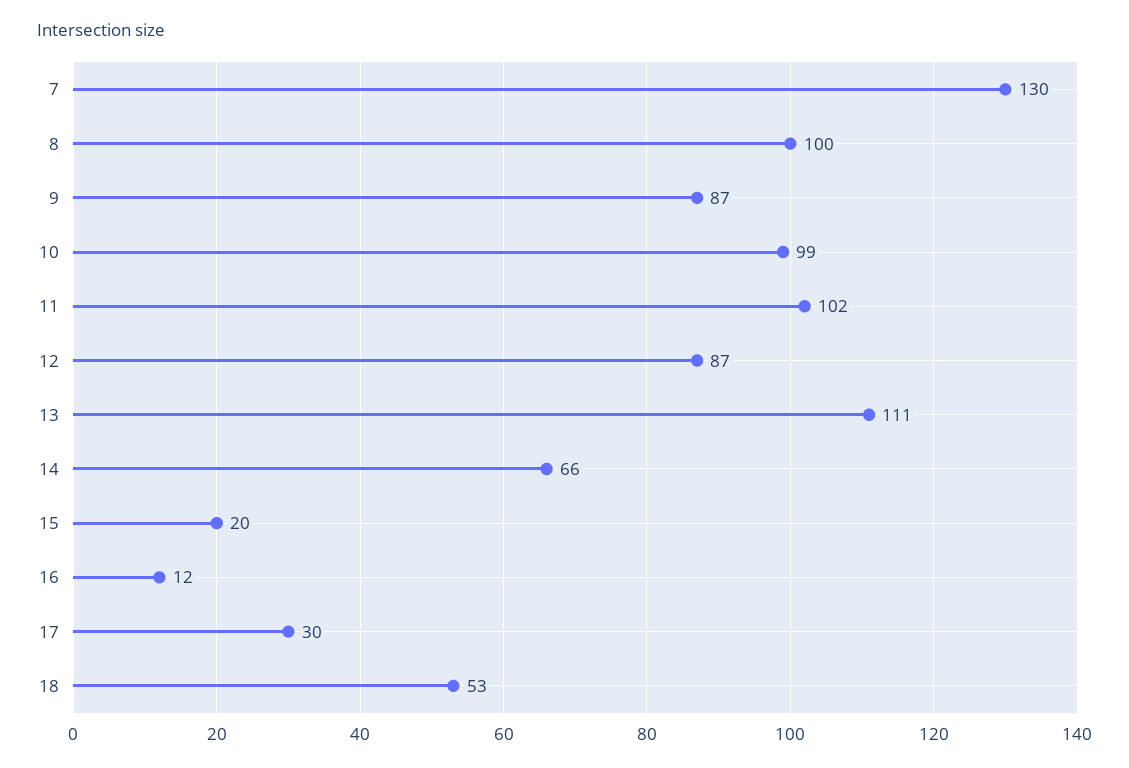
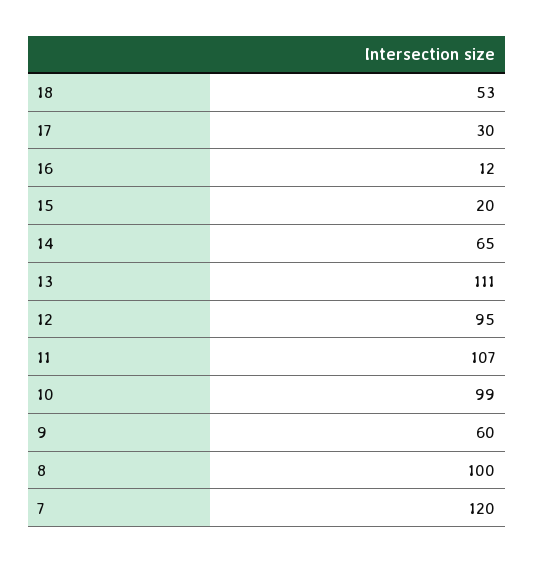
  {
-   "7": 130,
+   "7": 120,
    "8": 100,
-   "9": 87,
+   "9": 60,
    "10": 99,
-   "11": 102,
+   "11": 107,
-   "12": 87,
+   "12": 95,
    "13": 111,
-   "14": 66,
+   "14": 65,
    "15": 20,
    "16": 12,
    "17": 30,
    "18": 53
  }

